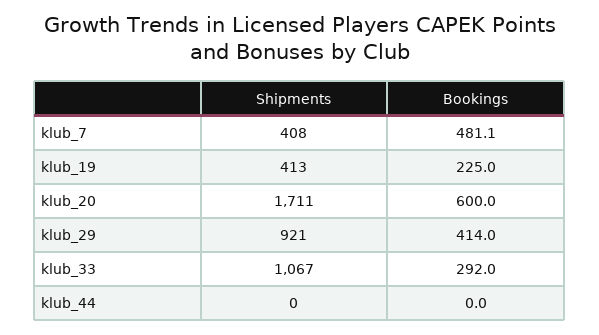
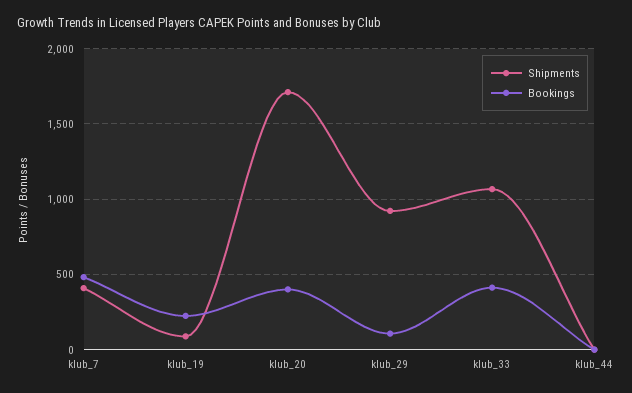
  {
    "Shipments": {
      "klub_7": 408,
-     "klub_19": 413,
+     "klub_19": 100,
      "klub_20": 1711,
      "klub_29": 921,
      "klub_33": 1067,
      "klub_44": 0
    },
    "Bookings": {
      "klub_7": 481.1,
      "klub_19": 225,
-     "klub_20": 600,
+     "klub_20": 400,
-     "klub_29": 414,
+     "klub_29": 100,
-     "klub_33": 292,
+     "klub_33": 400,
      "klub_44": 0
    }
  }

